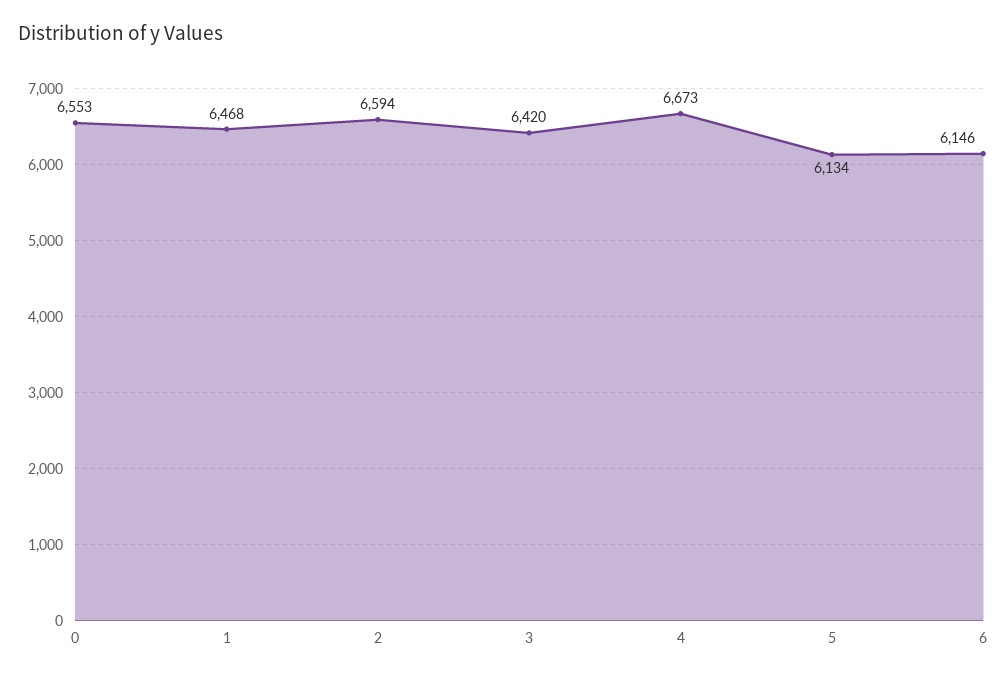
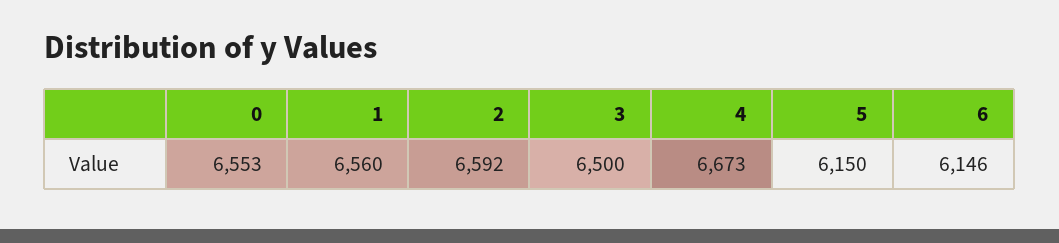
  {
    "0": 6553,
-   "1": 6468,
+   "1": 6560,
-   "2": 6594,
+   "2": 6592,
-   "3": 6420,
+   "3": 6500,
    "4": 6673,
-   "5": 6134,
+   "5": 6150,
    "6": 6146
  }

